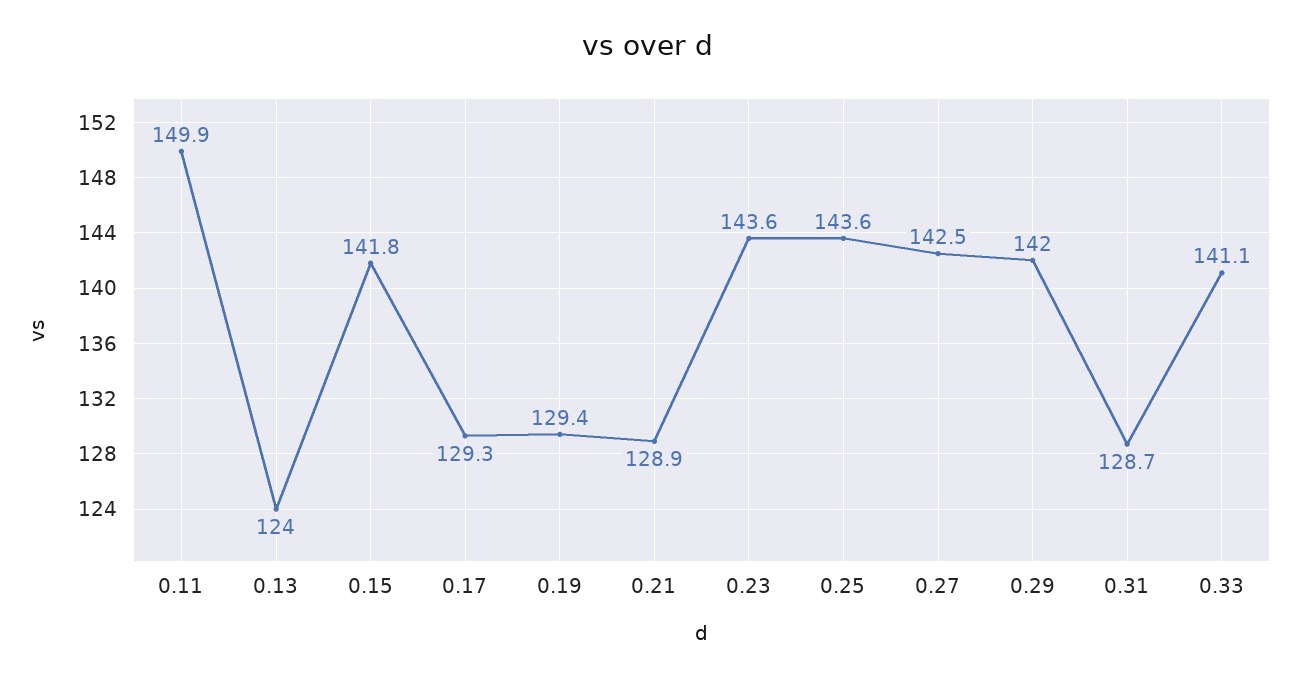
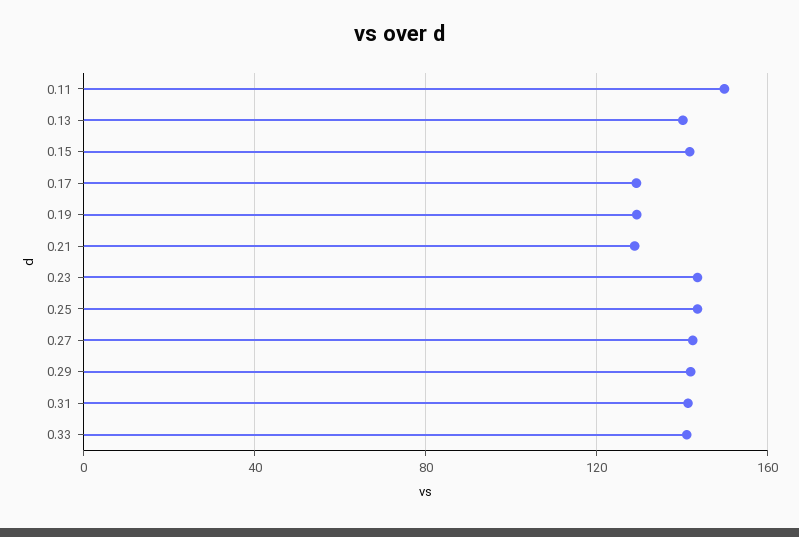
  {
    "0.11": 149.9,
-   "0.13": 124,
+   "0.13": 140,
    "0.15": 141.8,
    "0.17": 129.3,
    "0.19": 129.4,
    "0.21": 128.9,
    "0.23": 143.6,
    "0.25": 143.6,
    "0.27": 142.5,
    "0.29": 142,
-   "0.31": 128.7,
+   "0.31": 140,
    "0.33": 141.1
  }

